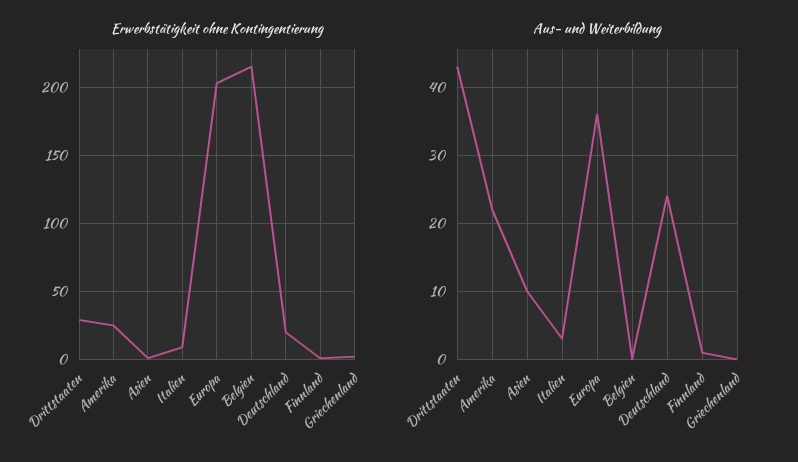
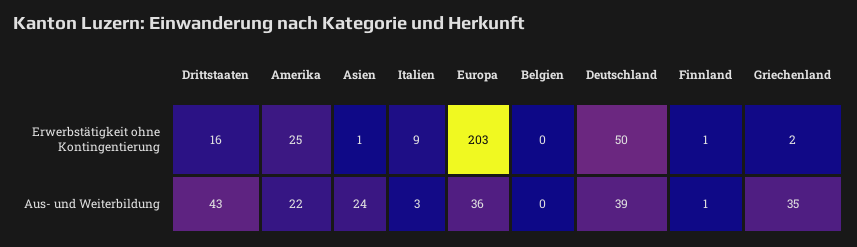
  {
    "Erwerbstätigkeit ohne Kontingentierung": {
-     "Drittstaaten": 30,
+     "Drittstaaten": 16,
      "Amerika": 25,
      "Asien": 1,
      "Italien": 9,
      "Europa": 203,
-     "Belgien": 215,
+     "Belgien": 0,
-     "Deutschland": 20,
+     "Deutschland": 50,
      "Finnland": 1,
      "Griechenland": 2
    },
    "Aus- und Weiterbildung": {
      "Drittstaaten": 43,
      "Amerika": 22,
-     "Asien": 10,
+     "Asien": 24,
      "Italien": 3,
      "Europa": 36,
      "Belgien": 0,
-     "Deutschland": 24,
+     "Deutschland": 39,
      "Finnland": 1,
-     "Griechenland": 0
+     "Griechenland": 35
    }
  }

